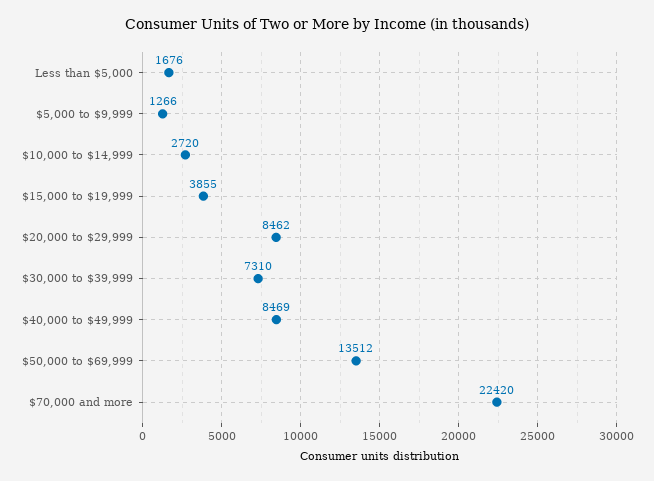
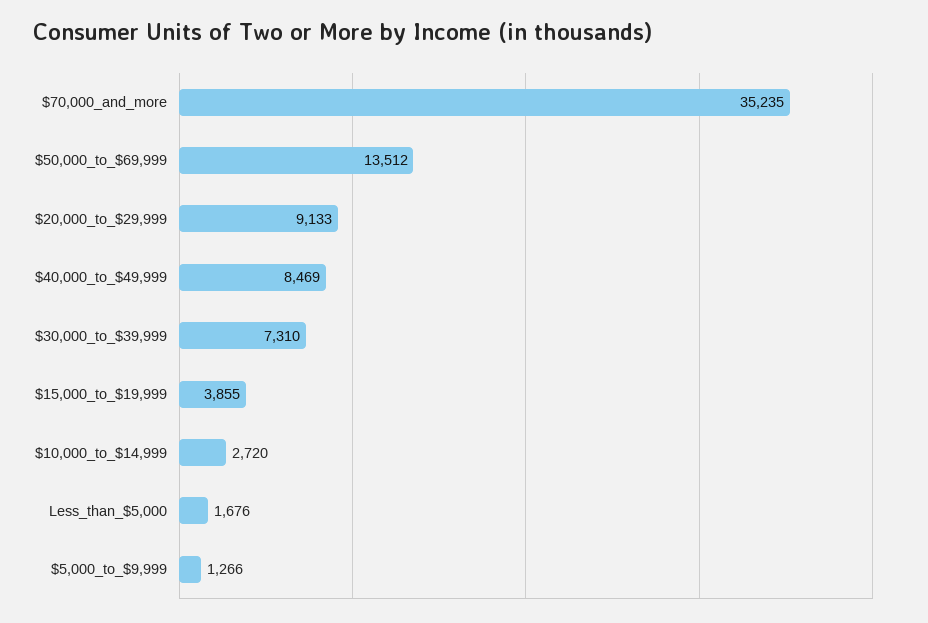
  {
    "Less than $5,000": 1676,
    "$5,000 to $9,999": 1266,
    "$10,000 to $14,999": 2720,
    "$15,000 to $19,999": 3855,
-   "$20,000 to $29,999": 8462,
+   "$20,000 to $29,999": 9133,
    "$30,000 to $39,999": 7310,
    "$40,000 to $49,999": 8469,
    "$50,000 to $69,999": 13512,
-   "$70,000 and more": 22420
+   "$70,000 and more": 35235
  }

